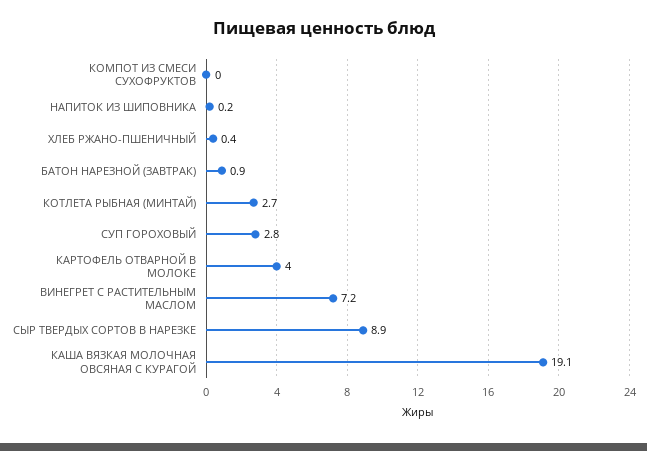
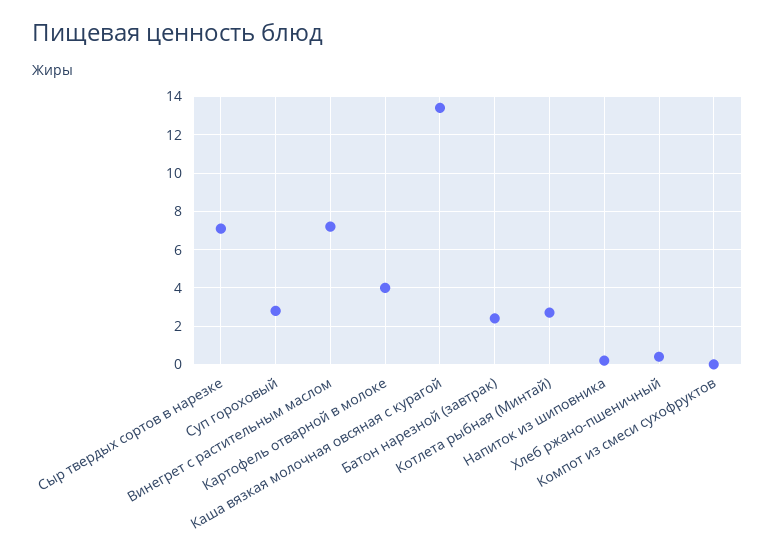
  {
    "КОМПОТ ИЗ СМЕСИ СУХОФРУКТОВ": 0,
    "НАПИТОК ИЗ ШИПОВНИКА": 0.2,
    "ХЛЕБ РЖАНО-ПШЕНИЧНЫЙ": 0.4,
-   "БАТОН НАРЕЗНОЙ (ЗАВТРАК)": 0.9,
+   "БАТОН НАРЕЗНОЙ (ЗАВТРАК)": 2.5,
    "КОТЛЕТА РЫБНАЯ (МИНТАЙ)": 2.7,
    "СУП ГОРОХОВЫЙ": 2.8,
    "КАРТОФЕЛЬ ОТВАРНОЙ В МОЛОКЕ": 4,
    "ВИНЕГРЕТ С РАСТИТЕЛЬНЫМ МАСЛОМ": 7.2,
-   "СЫР ТВЕРДЫХ СОРТОВ В НАРЕЗКЕ": 8.9,
+   "СЫР ТВЕРДЫХ СОРТОВ В НАРЕЗКЕ": 7,
-   "КАША ВЯЗКАЯ МОЛОЧНАЯ ОВСЯНАЯ С КУРАГОЙ": 19.1
+   "КАША ВЯЗКАЯ МОЛОЧНАЯ ОВСЯНАЯ С КУРАГОЙ": 13.5
  }

